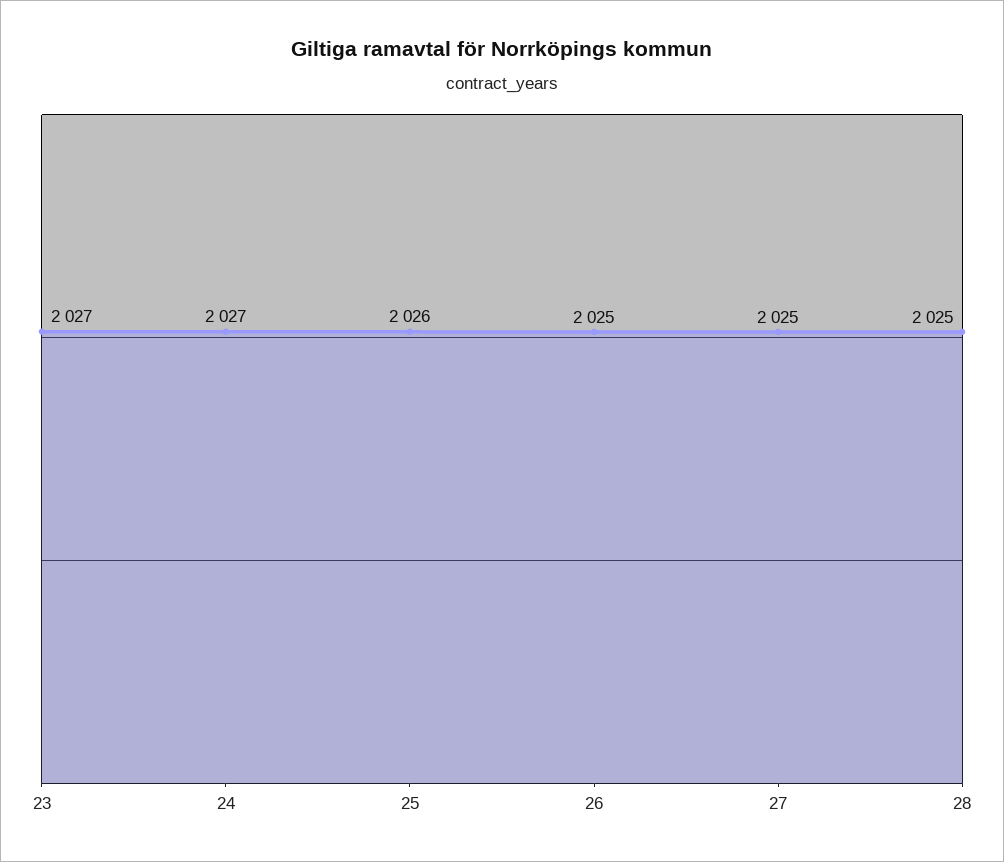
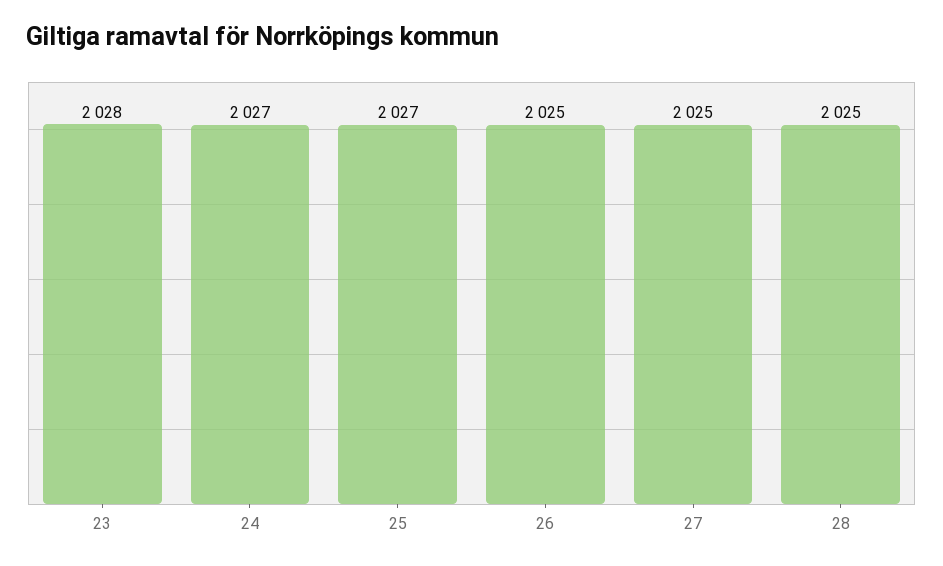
  {
-   "23": 2027,
+   "23": 2028,
    "24": 2027,
-   "25": 2026,
+   "25": 2027,
    "26": 2025,
    "27": 2025,
    "28": 2025
  }

